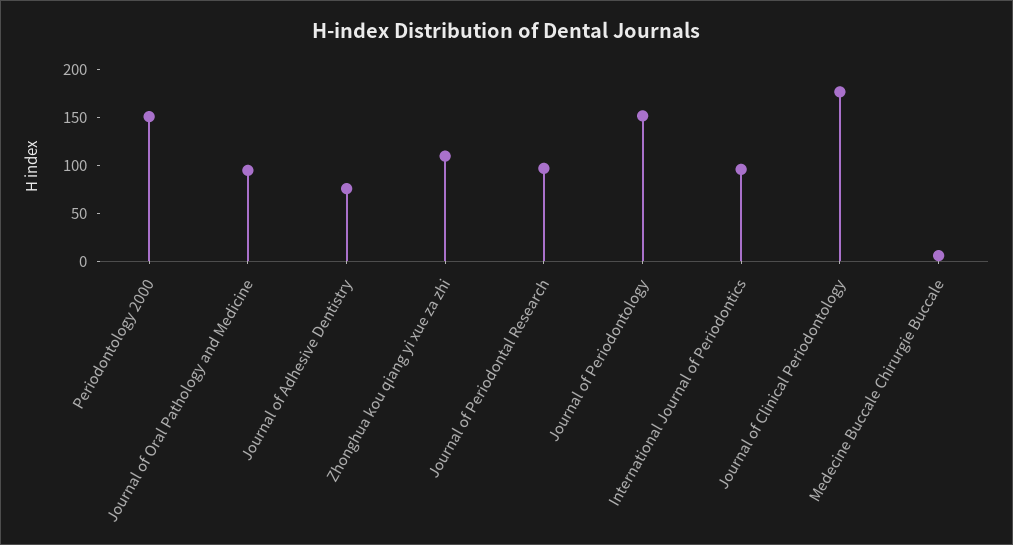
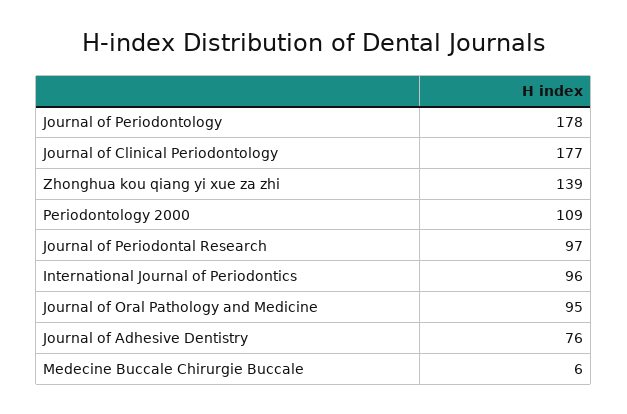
  {
-   "Periodontology 2000": 150,
+   "Periodontology 2000": 109,
    "Journal of Oral Pathology and Medicine": 95,
    "Journal of Adhesive Dentistry": 76,
-   "Zhonghua kou qiang yi xue za zhi": 110,
+   "Zhonghua kou qiang yi xue za zhi": 139,
    "Journal of Periodontal Research": 97,
-   "Journal of Periodontology": 150,
+   "Journal of Periodontology": 178,
    "International Journal of Periodontics": 96,
    "Journal of Clinical Periodontology": 177,
    "Medecine Buccale Chirurgie Buccale": 6
  }

